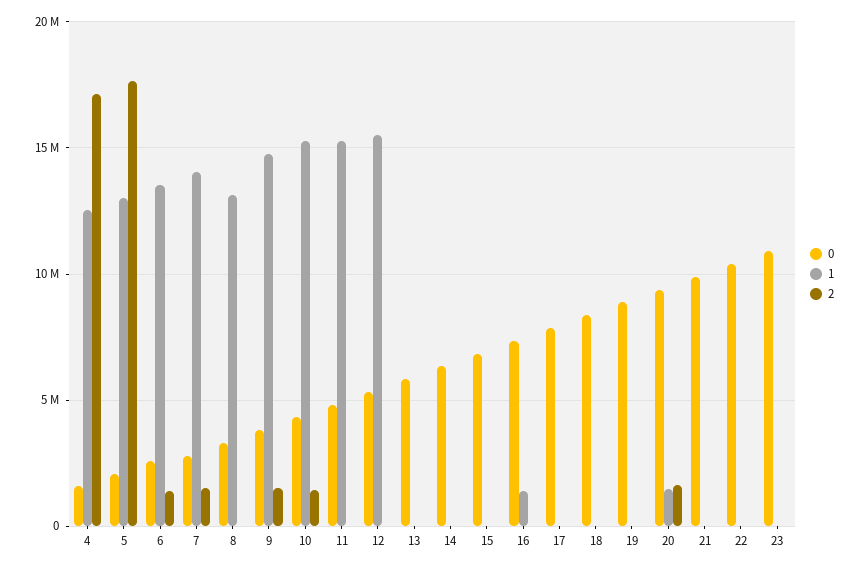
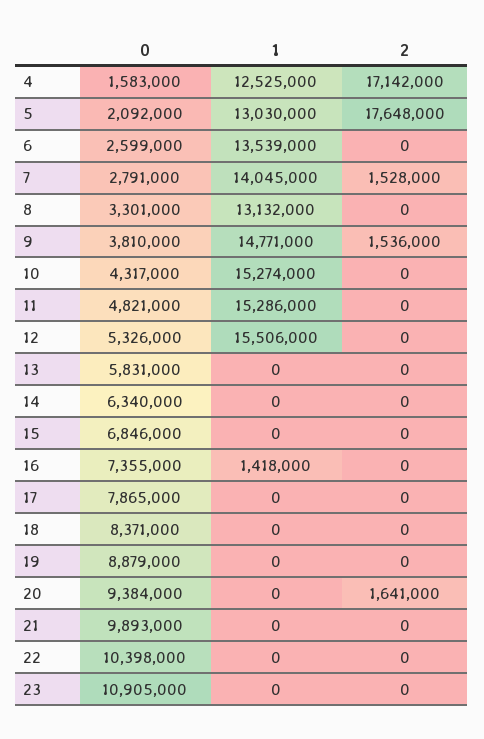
  {
    "0": {
      "4": 1583000,
      "5": 2092000,
      "6": 2599000,
      "7": 2791000,
      "8": 3301000,
      "9": 3810000,
      "10": 4317000,
      "11": 4821000,
      "12": 5326000,
      "13": 5831000,
      "14": 6340000,
      "15": 6846000,
      "16": 7355000,
      "17": 7865000,
      "18": 8371000,
      "19": 8879000,
      "20": 9384000,
      "21": 9893000,
      "22": 10398000,
      "23": 10905000
    },
    "1": {
      "4": 12525000,
      "5": 13030000,
      "6": 13539000,
      "7": 14045000,
      "8": 13132000,
      "9": 14771000,
      "10": 15274000,
      "11": 15286000,
      "12": 15506000,
      "13": 0,
      "14": 0,
      "15": 0,
      "16": 1418000,
      "17": 0,
      "18": 0,
      "19": 0,
-     "20": 1500000,
+     "20": 0,
      "21": 0,
      "22": 0,
      "23": 0
    },
    "2": {
      "4": 17142000,
      "5": 17648000,
-     "6": 1500000,
+     "6": 0,
      "7": 1528000,
      "8": 0,
      "9": 1536000,
-     "10": 1500000,
+     "10": 0,
      "11": 0,
      "12": 0,
      "13": 0,
      "14": 0,
      "15": 0,
      "16": 0,
      "17": 0,
      "18": 0,
      "19": 0,
      "20": 1641000,
      "21": 0,
      "22": 0,
      "23": 0
    }
  }

